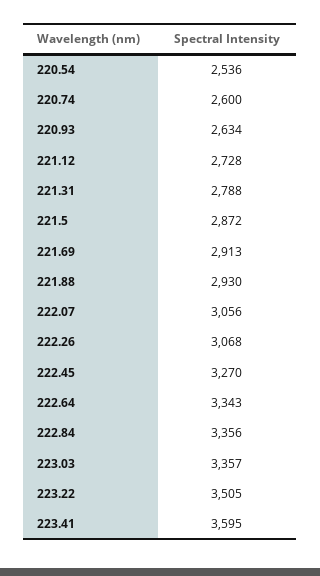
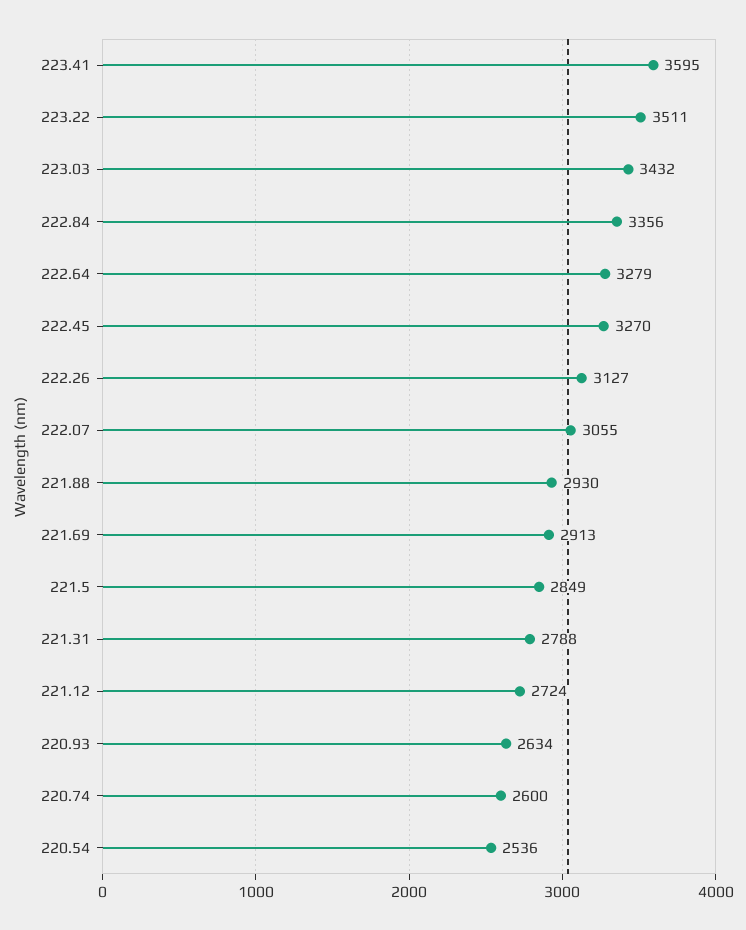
  {
    "220.54": 2536,
    "220.74": 2600,
    "220.93": 2634,
-   "221.12": 2728,
+   "221.12": 2724,
    "221.31": 2788,
-   "221.5": 2872,
+   "221.5": 2849,
    "221.69": 2913,
    "221.88": 2930,
-   "222.07": 3056,
+   "222.07": 3055,
-   "222.26": 3068,
+   "222.26": 3127,
    "222.45": 3270,
-   "222.64": 3343,
+   "222.64": 3279,
    "222.84": 3356,
-   "223.03": 3357,
+   "223.03": 3432,
-   "223.22": 3505,
+   "223.22": 3511,
    "223.41": 3595
  }

